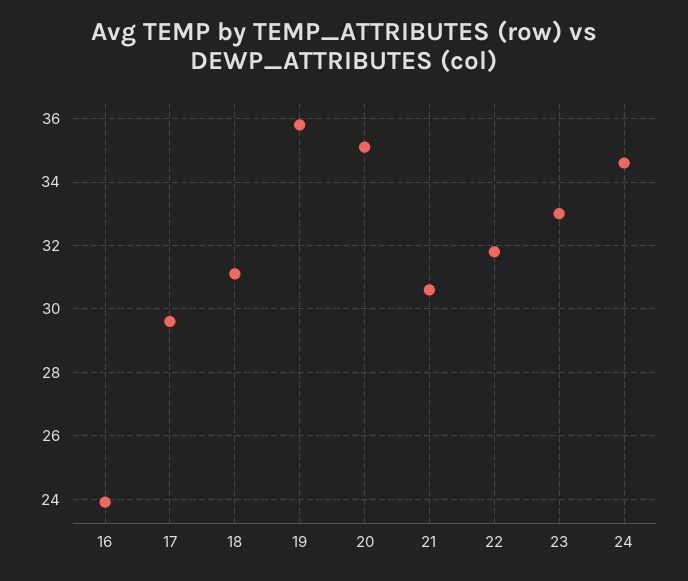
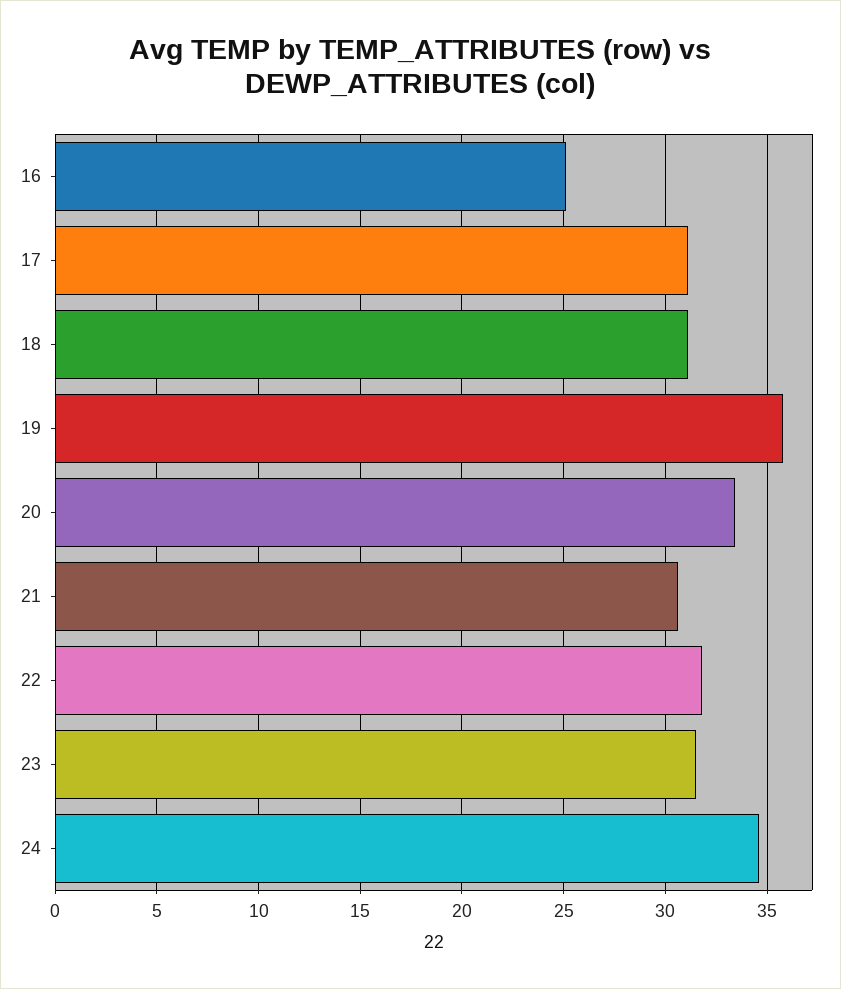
  {
-   "16": 24,
+   "16": 25,
-   "17": 29.5,
+   "17": 31,
    "18": 31,
    "19": 36,
-   "20": 35,
+   "20": 33.5,
    "21": 30.5,
    "22": 32,
-   "23": 33,
+   "23": 31.5,
    "24": 34.5
  }

